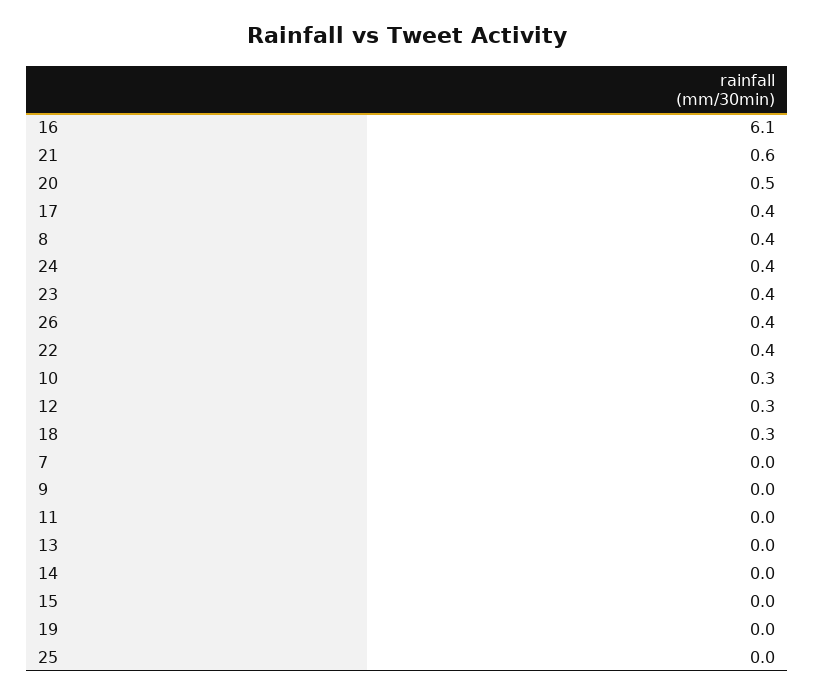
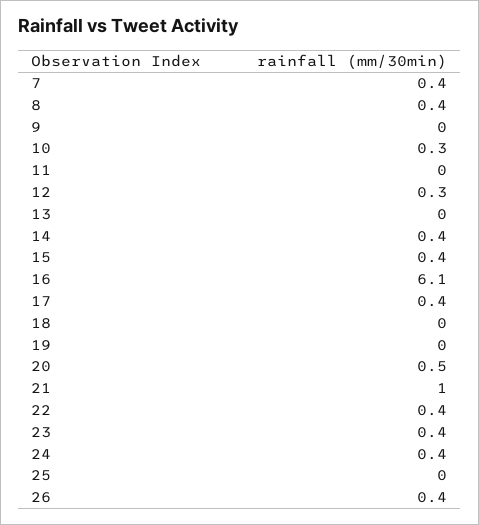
  {
    "16": 6.1,
-   "21": 0.6,
+   "21": 1,
    "20": 0.5,
    "17": 0.4,
    "8": 0.4,
    "24": 0.4,
    "23": 0.4,
    "26": 0.4,
    "22": 0.4,
    "10": 0.3,
    "12": 0.3,
-   "18": 0.3,
+   "18": 0,
-   "7": 0,
+   "7": 0.4,
    "9": 0,
    "11": 0,
    "13": 0,
-   "14": 0,
+   "14": 0.4,
-   "15": 0,
+   "15": 0.4,
    "19": 0,
    "25": 0
  }

